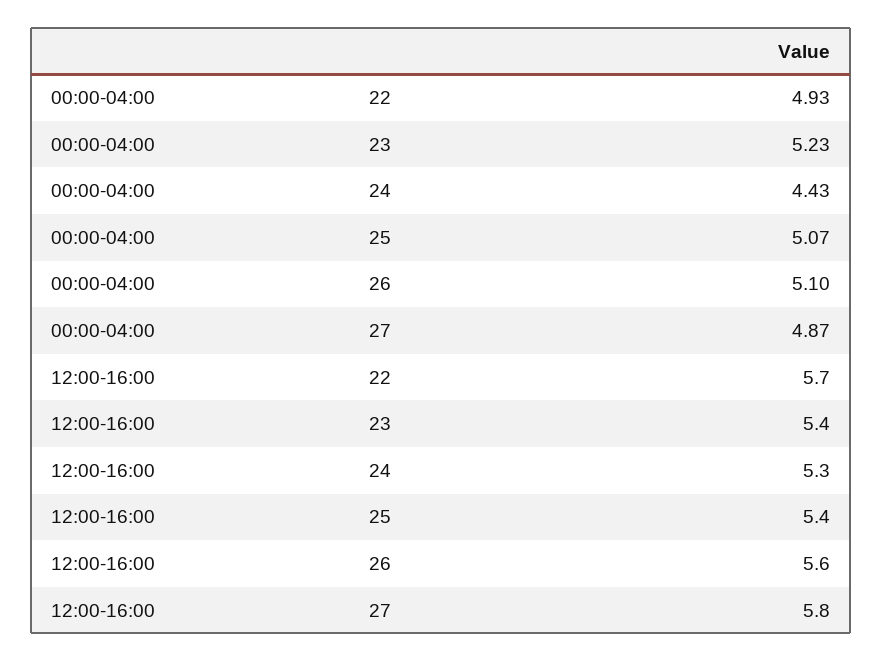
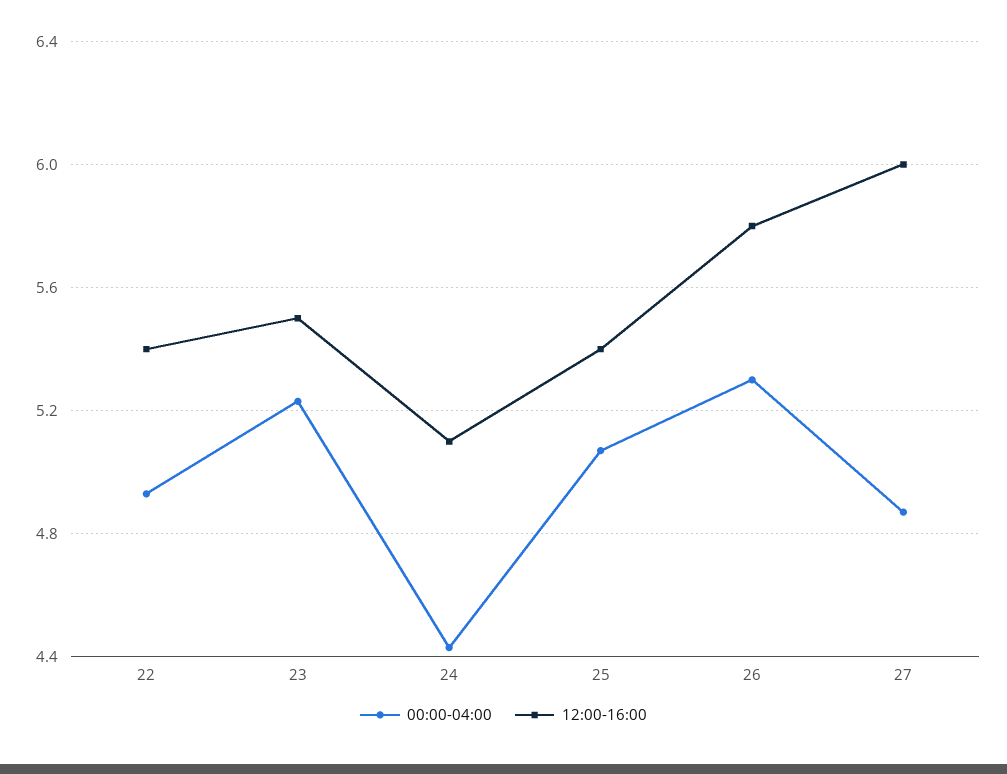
  {
    "00:00-04:00": {
      "22": 4.93,
      "23": 5.23,
      "24": 4.43,
      "25": 5.07,
-     "26": 5.1,
+     "26": 5.3,
      "27": 4.87
    },
    "12:00-16:00": {
-     "22": 5.7,
+     "22": 5.4,
-     "23": 5.4,
+     "23": 5.5,
-     "24": 5.3,
+     "24": 5.1,
      "25": 5.4,
-     "26": 5.6,
+     "26": 5.8,
-     "27": 5.8
+     "27": 6
    }
  }

